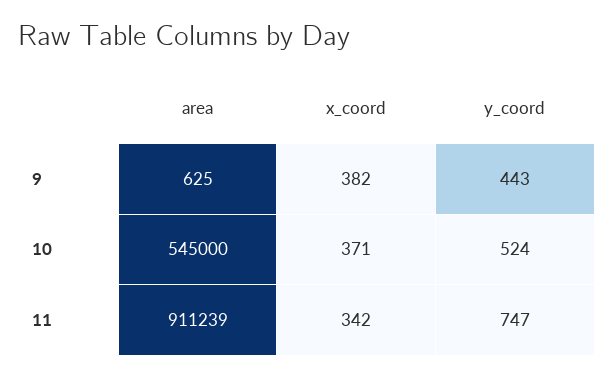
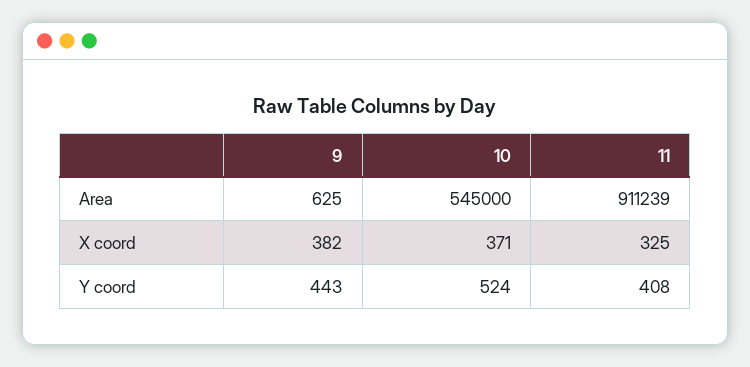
  {
    "area": {
      "9": 625,
      "10": 545000,
      "11": 911239
    },
    "x_coord": {
      "9": 382,
      "10": 371,
-     "11": 342
+     "11": 325
    },
    "y_coord": {
      "9": 443,
      "10": 524,
-     "11": 747
+     "11": 408
    }
  }

